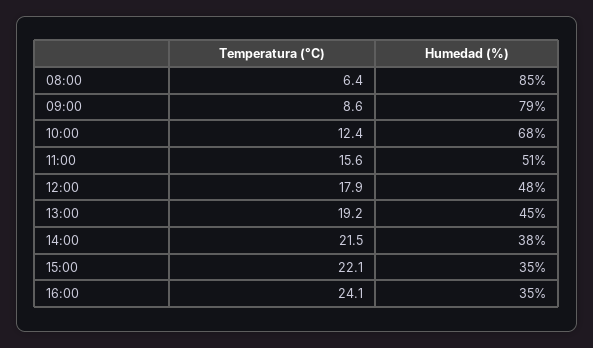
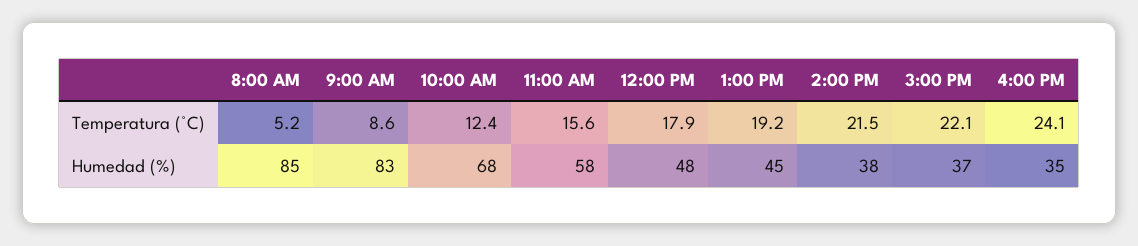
  {
    "Temperatura (°C)": {
-     "08:00": 6.4,
+     "08:00": 5.2,
      "09:00": 8.6,
      "10:00": 12.4,
      "11:00": 15.6,
      "12:00": 17.9,
      "13:00": 19.2,
      "14:00": 21.5,
      "15:00": 22.1,
      "16:00": 24.1
    },
    "Humedad (%)": {
      "08:00": 85,
-     "09:00": 79,
+     "09:00": 83,
      "10:00": 68,
-     "11:00": 51,
+     "11:00": 58,
      "12:00": 48,
      "13:00": 45,
      "14:00": 38,
-     "15:00": 35,
+     "15:00": 37,
      "16:00": 35
    }
  }

